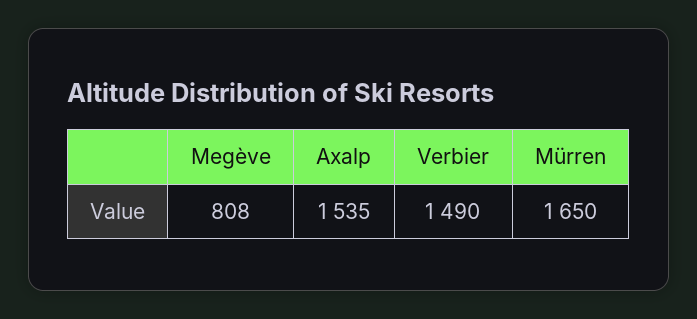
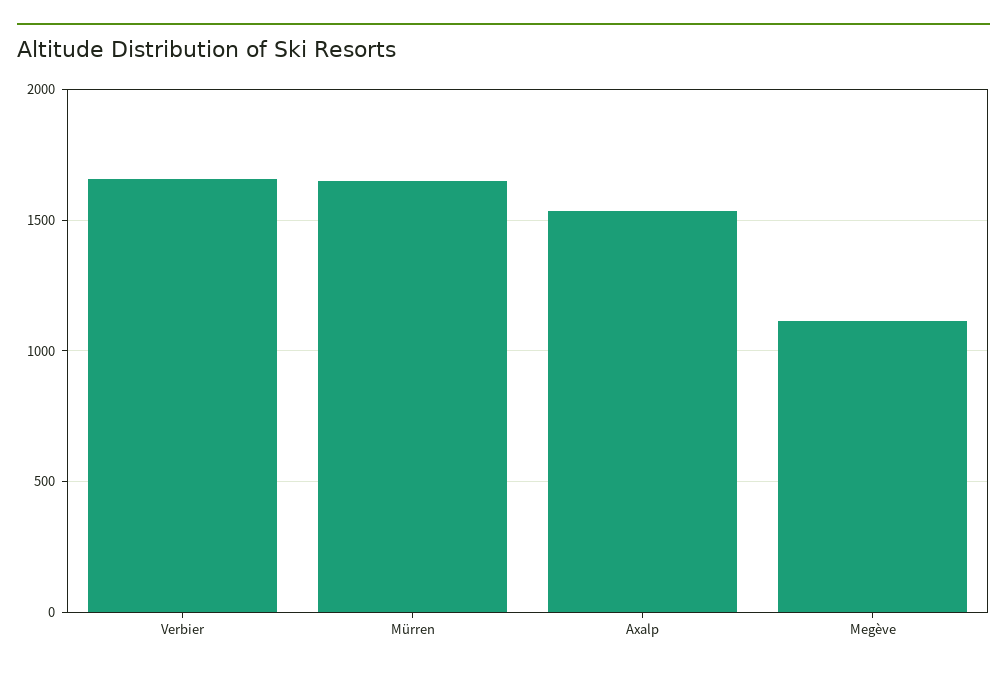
  {
-   "Megève": 808,
+   "Megève": 1100,
    "Axalp": 1535,
-   "Verbier": 1490,
+   "Verbier": 1650,
    "Mürren": 1650
  }

